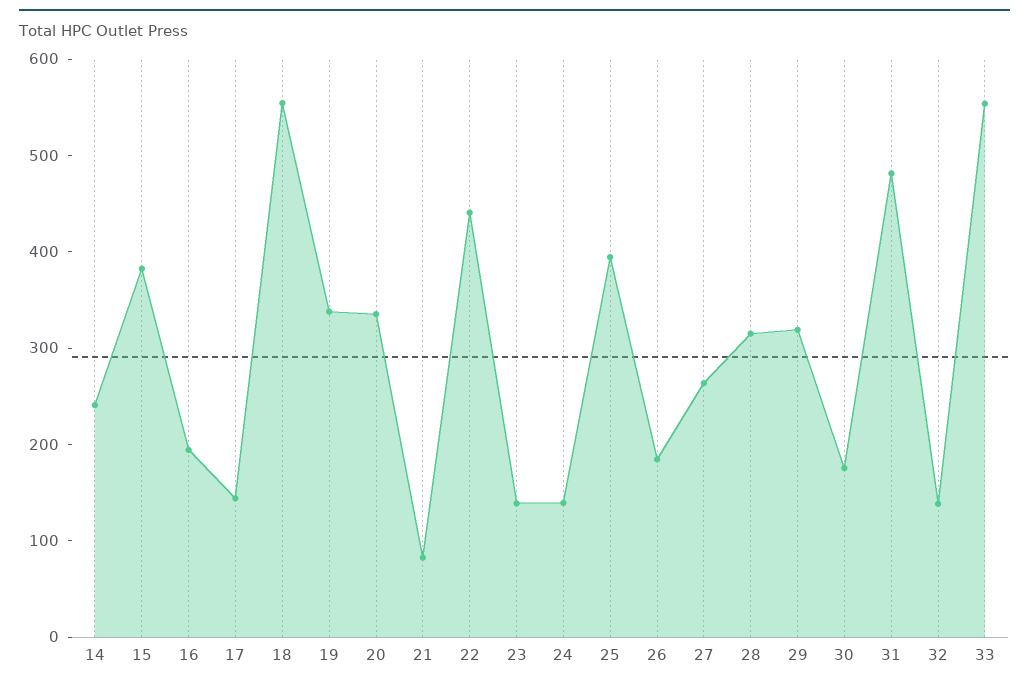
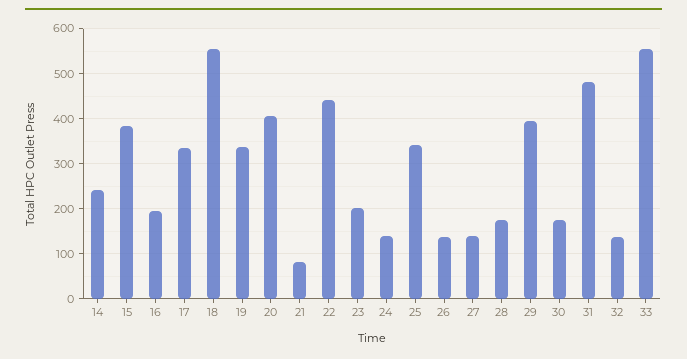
  {
    "14": 240,
    "15": 380,
    "16": 200,
-   "17": 140,
+   "17": 340,
    "18": 560,
    "19": 340,
-   "20": 340,
+   "20": 400,
    "21": 80,
    "22": 440,
-   "23": 140,
+   "23": 200,
    "24": 140,
-   "25": 400,
+   "25": 340,
-   "26": 180,
+   "26": 140,
-   "27": 260,
+   "27": 140,
-   "28": 320,
+   "28": 180,
-   "29": 320,
+   "29": 400,
    "30": 180,
    "31": 480,
    "32": 140,
    "33": 560
  }

